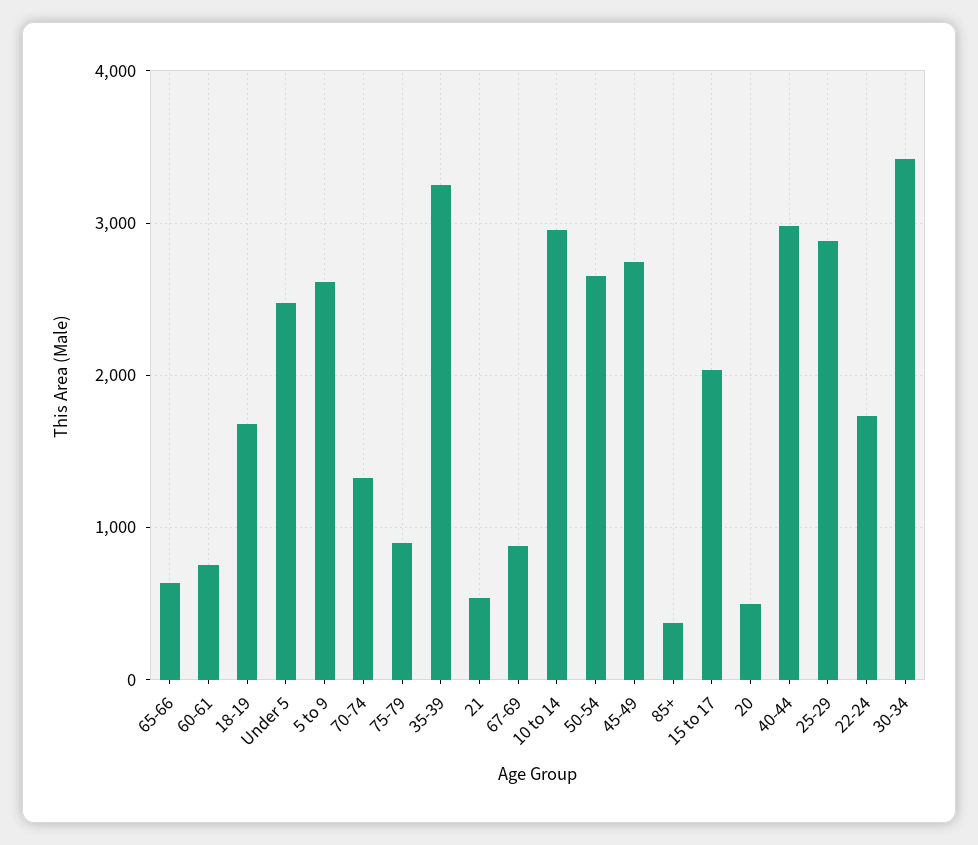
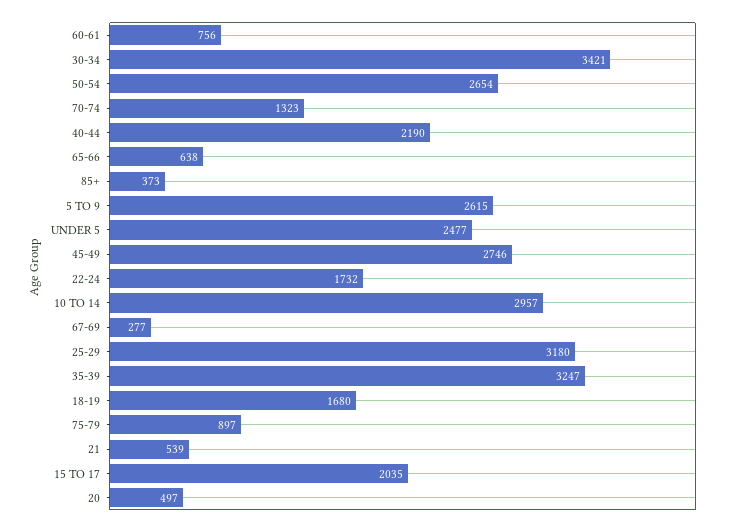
  {
    "65-66": 638,
    "60-61": 756,
    "18-19": 1680,
    "Under 5": 2477,
    "5 to 9": 2615,
    "70-74": 1323,
    "75-79": 897,
    "35-39": 3247,
    "21": 539,
-   "67-69": 900,
+   "67-69": 277,
    "10 to 14": 2957,
    "50-54": 2654,
    "45-49": 2746,
    "85+": 373,
    "15 to 17": 2035,
    "20": 497,
-   "40-44": 3000,
+   "40-44": 2190,
-   "25-29": 2900,
+   "25-29": 3180,
    "22-24": 1732,
    "30-34": 3421
  }

